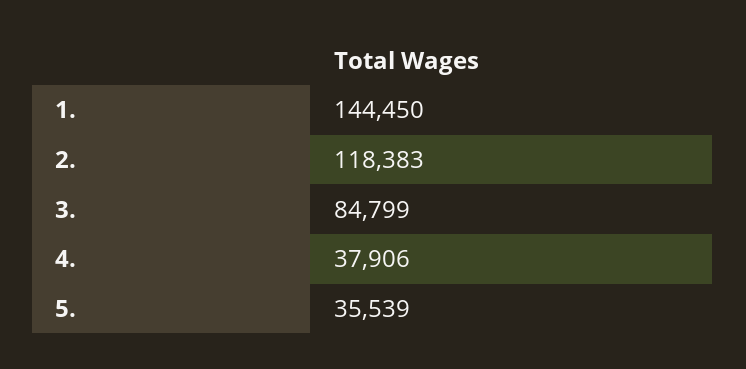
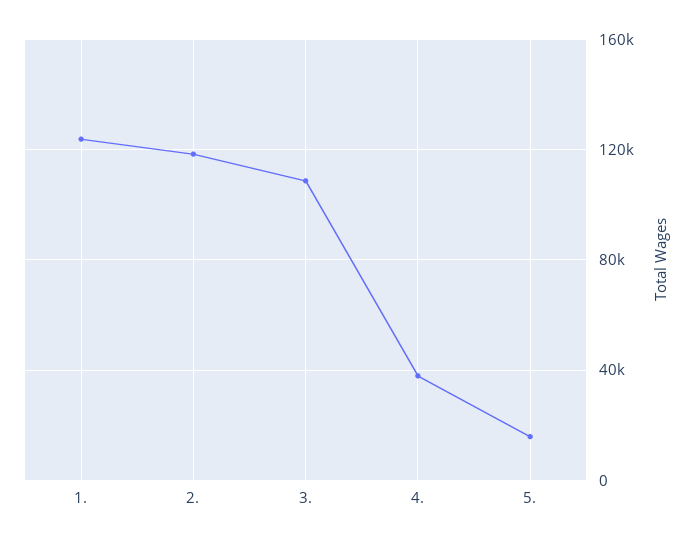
  {
-   "1.": 144450,
+   "1.": 125000,
    "2.": 118383,
-   "3.": 84799,
+   "3.": 110000,
    "4.": 37906,
-   "5.": 35539
+   "5.": 15000
  }

